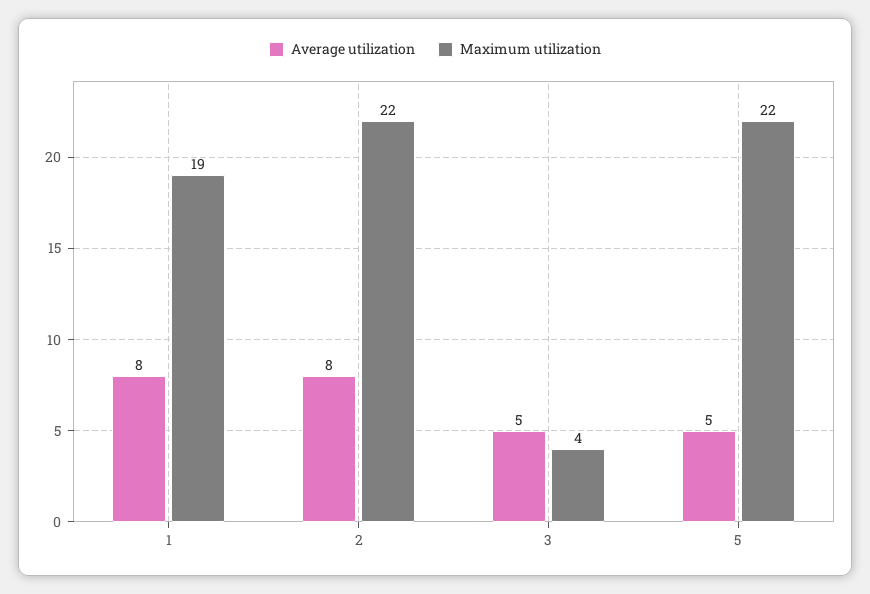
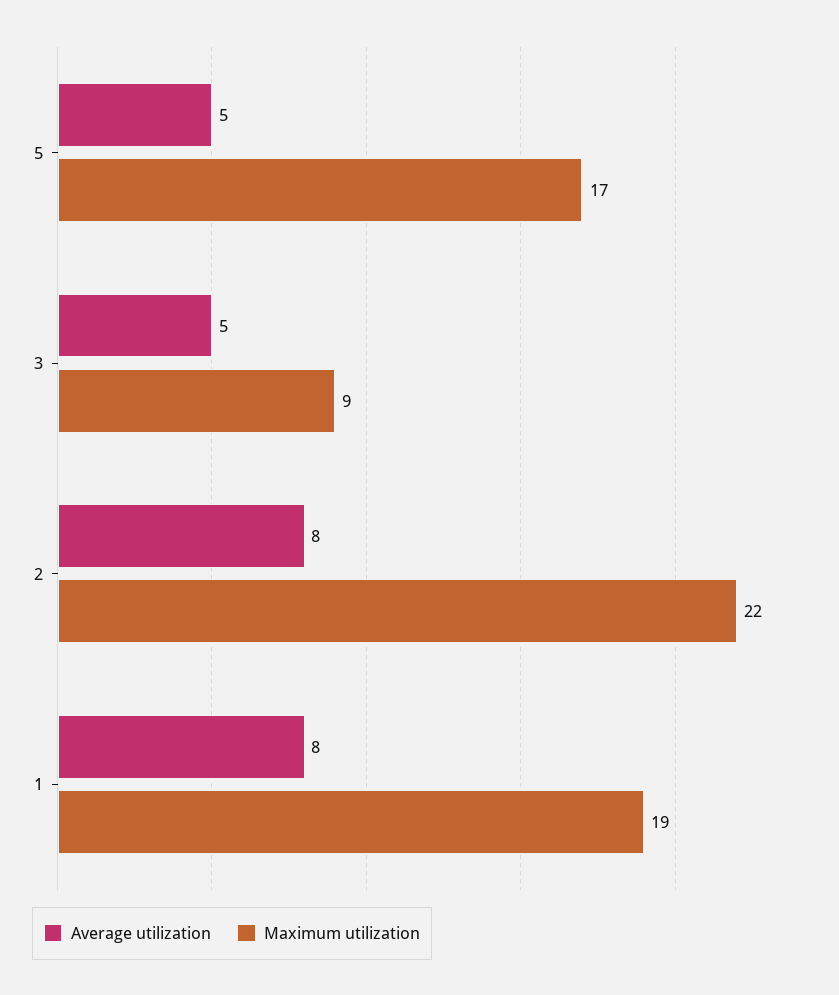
  {
    "Average utilization": {
      "1": 8,
      "2": 8,
      "3": 5,
      "5": 5
    },
    "Maximum utilization": {
      "1": 19,
      "2": 22,
-     "3": 4,
+     "3": 9,
-     "5": 22
+     "5": 17
    }
  }

